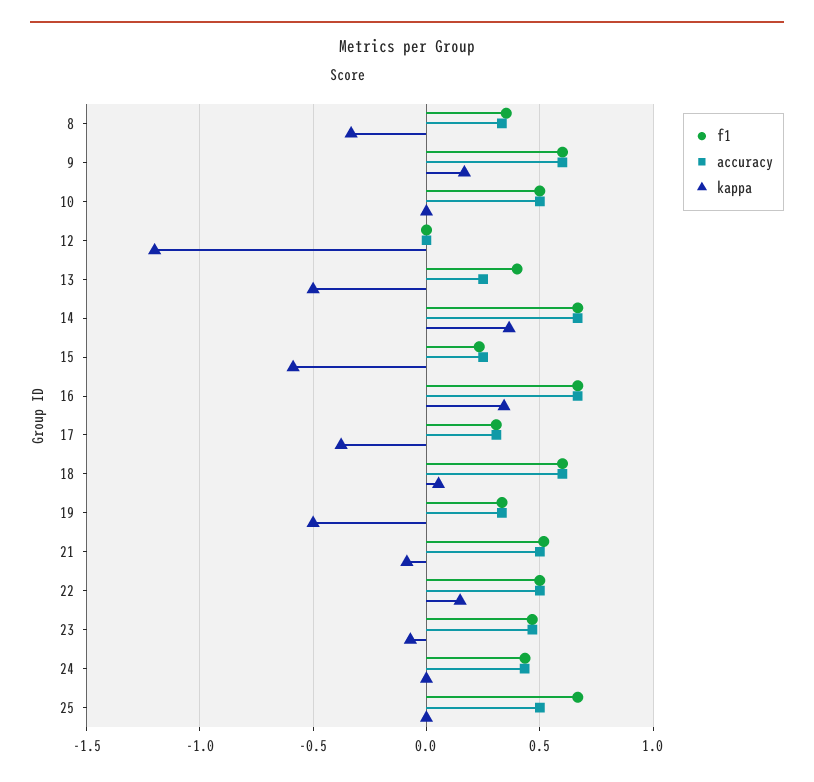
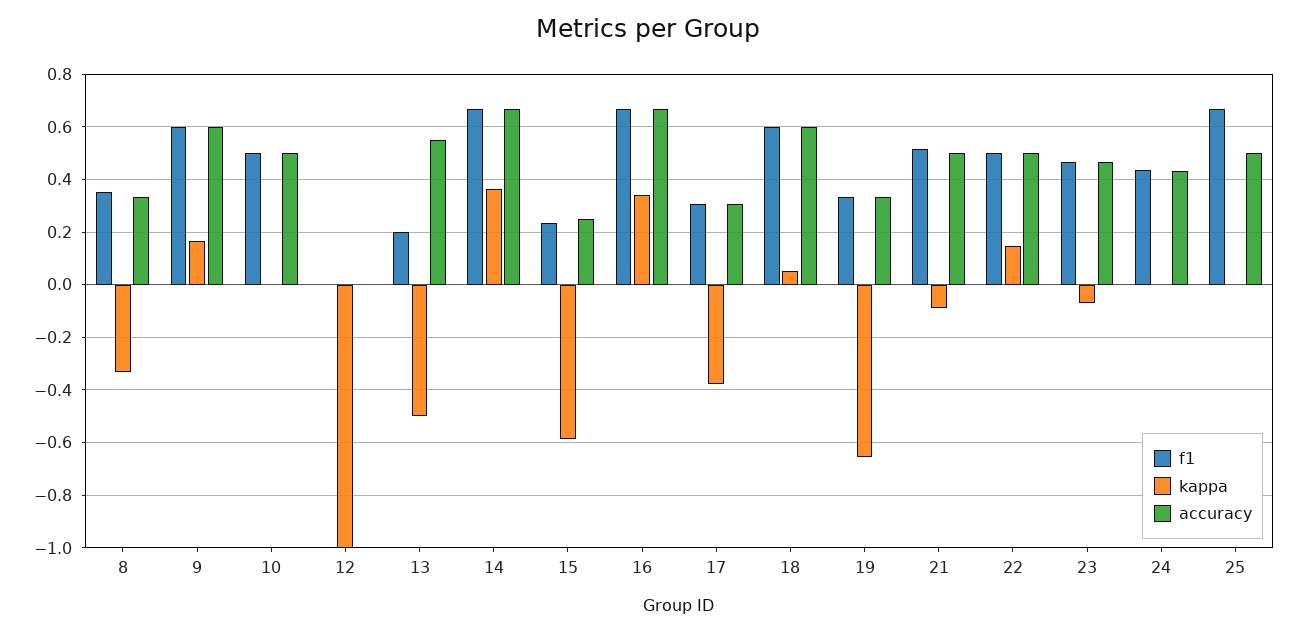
  {
    "f1": {
      "8": 0.35,
      "9": 0.6,
      "10": 0.5,
      "12": 0,
-     "13": 0.4,
+     "13": 0.2,
      "14": 0.675,
      "15": 0.225,
      "16": 0.675,
      "17": 0.3,
      "18": 0.6,
      "19": 0.325,
      "21": 0.525,
      "22": 0.5,
      "23": 0.475,
      "24": 0.425,
      "25": 0.675
    },
    "accuracy": {
      "8": 0.325,
      "9": 0.6,
      "10": 0.5,
      "12": 0,
-     "13": 0.25,
+     "13": 0.55,
      "14": 0.675,
      "15": 0.25,
      "16": 0.675,
      "17": 0.3,
      "18": 0.6,
      "19": 0.325,
      "21": 0.5,
      "22": 0.5,
      "23": 0.475,
      "24": 0.425,
      "25": 0.5
    },
    "kappa": {
      "8": -0.325,
      "9": 0.175,
      "10": 0,
-     "12": -1.2,
+     "12": -1,
      "13": -0.5,
      "14": 0.375,
      "15": -0.6,
      "16": 0.35,
      "17": -0.375,
      "18": 0.05,
-     "19": -0.5,
+     "19": -0.65,
      "21": -0.075,
      "22": 0.15,
      "23": -0.075,
      "24": 0,
      "25": 0
    }
  }

